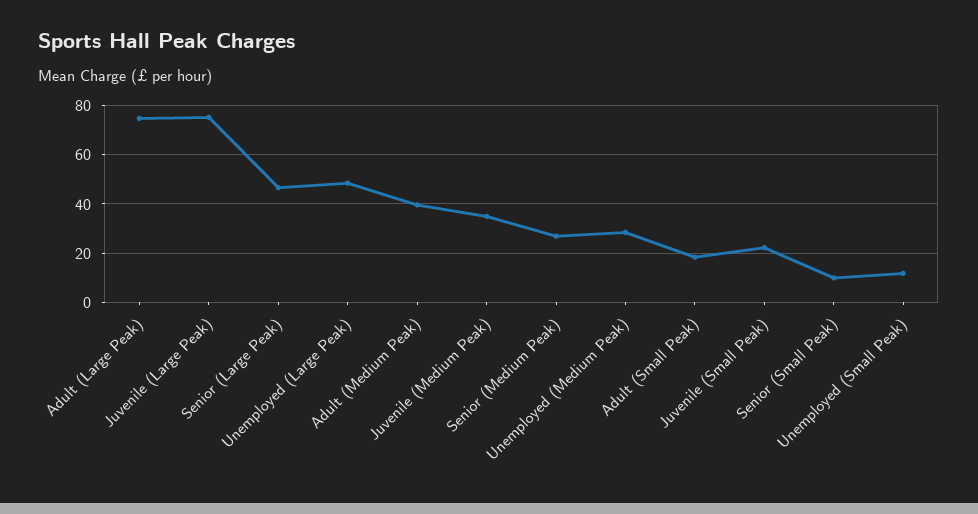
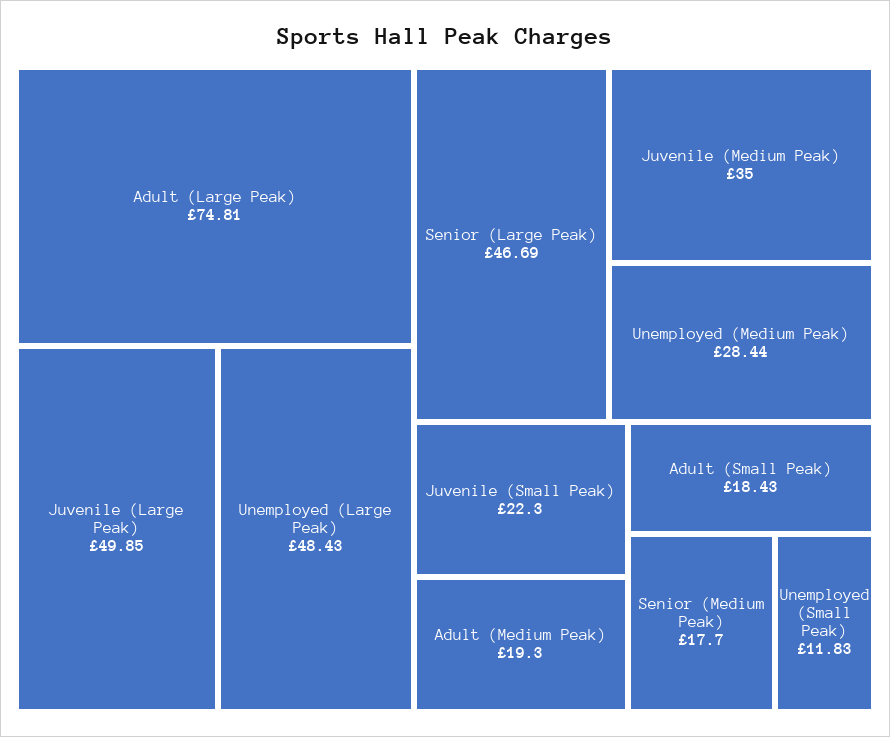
  {
    "Adult (Large Peak)": 74.81,
-   "Juvenile (Large Peak)": 75,
+   "Juvenile (Large Peak)": 49.85,
    "Senior (Large Peak)": 46.69,
    "Unemployed (Large Peak)": 48.43,
-   "Adult (Medium Peak)": 40,
+   "Adult (Medium Peak)": 19.3,
    "Juvenile (Medium Peak)": 35,
-   "Senior (Medium Peak)": 27.5,
+   "Senior (Medium Peak)": 17.7,
    "Unemployed (Medium Peak)": 28.44,
    "Adult (Small Peak)": 18.43,
    "Juvenile (Small Peak)": 22.3,
-   "Senior (Small Peak)": 10,
    "Unemployed (Small Peak)": 11.83
  }

